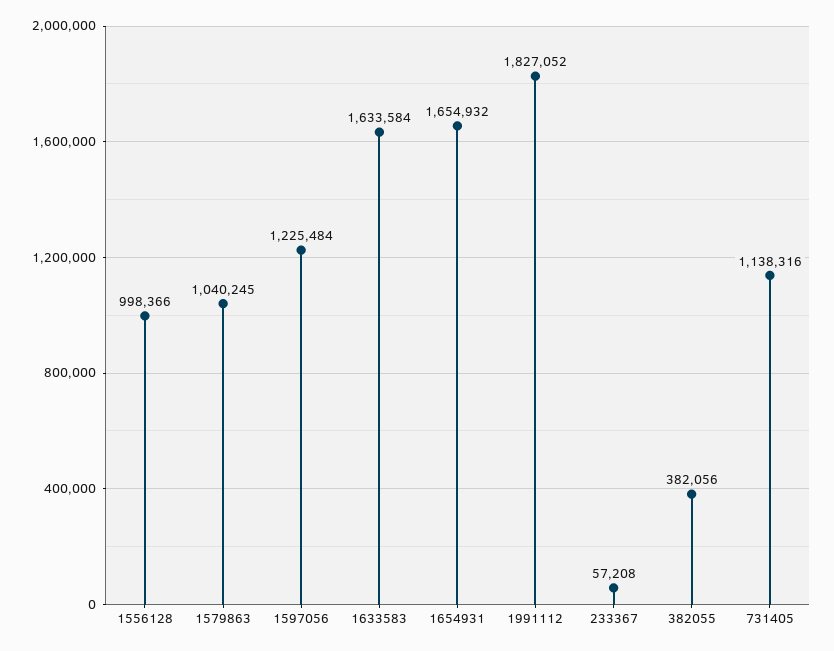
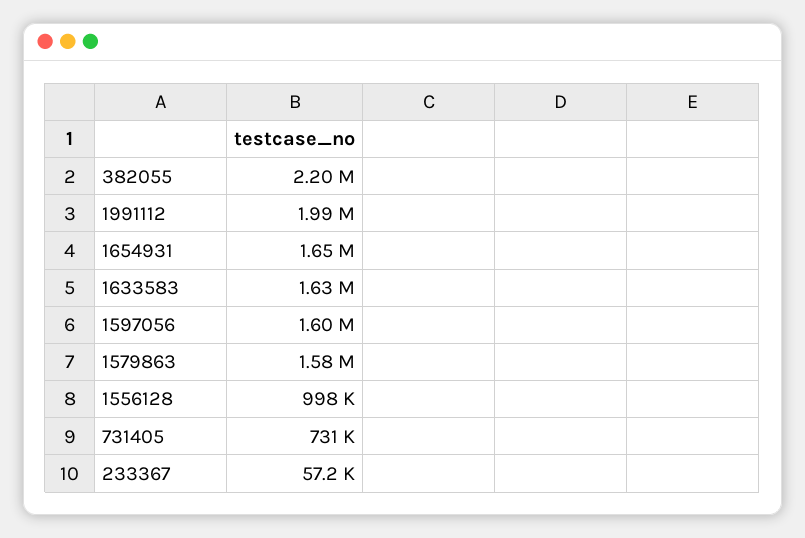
  {
    "1556128": 998366,
-   "1579863": 1040245,
+   "1579863": 1580000,
-   "1597056": 1225484,
+   "1597056": 1600000,
    "1633583": 1633584,
    "1654931": 1654932,
-   "1991112": 1827052,
+   "1991112": 1990000,
    "233367": 57208,
-   "382055": 382056,
+   "382055": 2200000,
-   "731405": 1138316
+   "731405": 731000
  }

